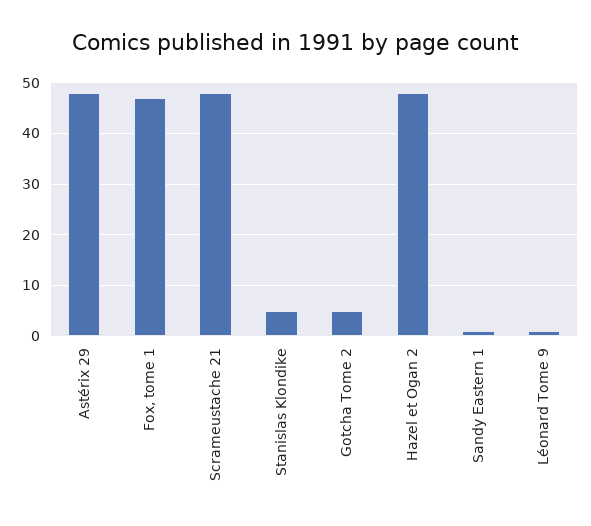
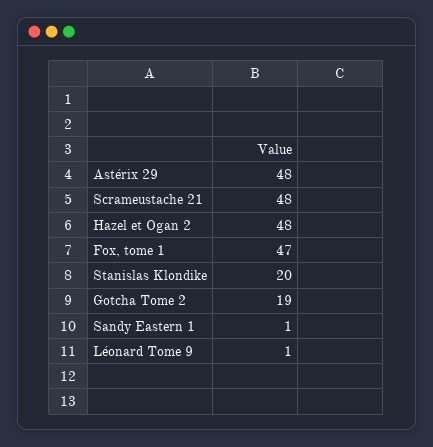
  {
    "Astérix 29": 48,
    "Fox, tome 1": 47,
    "Scrameustache 21": 48,
-   "Stanislas Klondike": 5,
+   "Stanislas Klondike": 20,
-   "Gotcha Tome 2": 5,
+   "Gotcha Tome 2": 19,
    "Hazel et Ogan 2": 48,
    "Sandy Eastern 1": 1,
    "Léonard Tome 9": 1
  }

